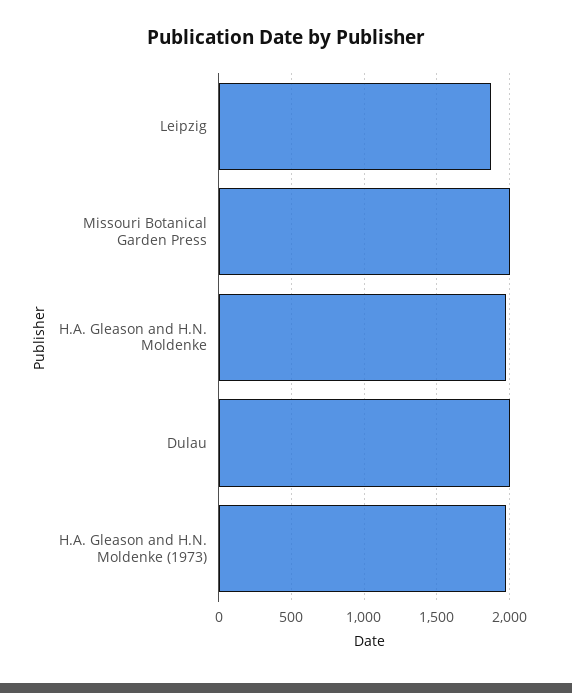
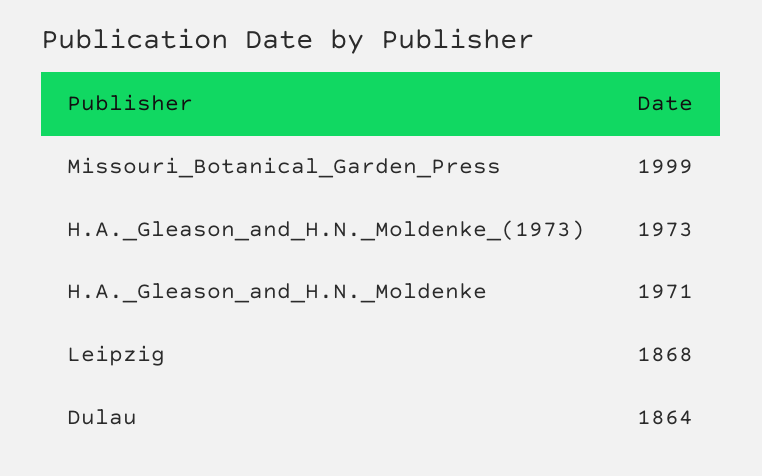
  {
    "Leipzig": 1868,
    "Missouri Botanical Garden Press": 1999,
    "H.A. Gleason and H.N. Moldenke": 1971,
-   "Dulau": 2000,
+   "Dulau": 1864,
    "H.A. Gleason and H.N. Moldenke (1973)": 1973
  }

